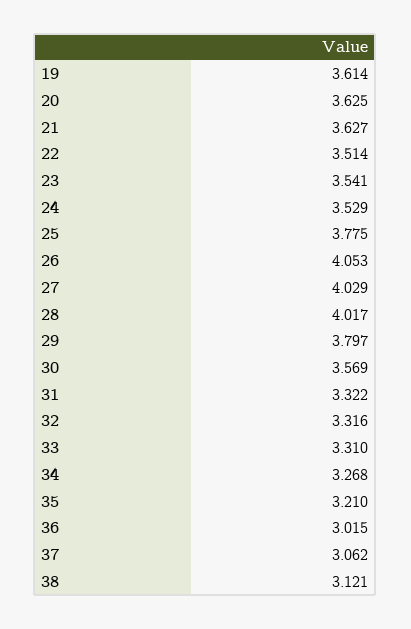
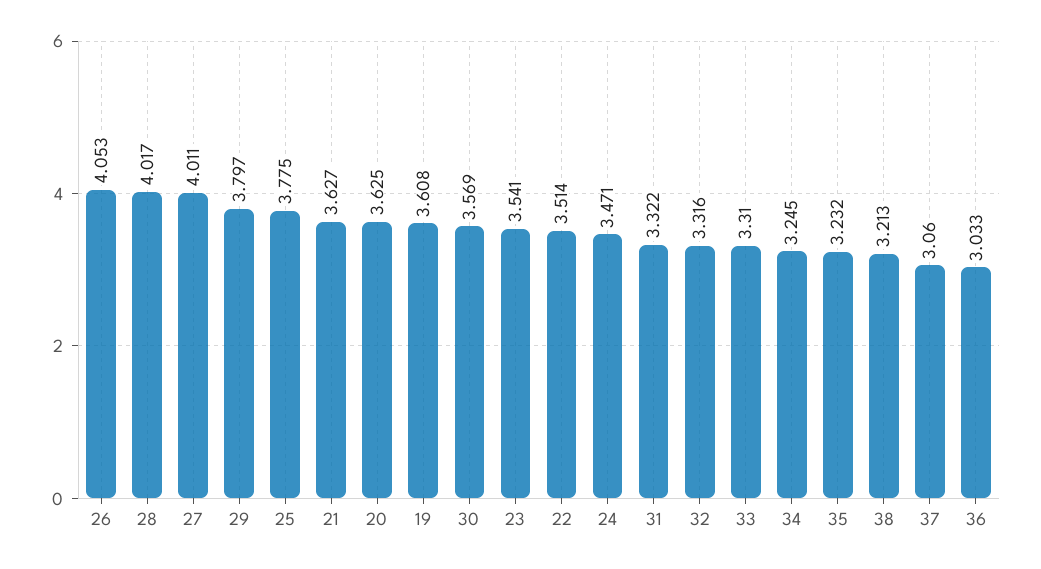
  {
-   "19": 3.614,
+   "19": 3.608,
    "20": 3.625,
    "21": 3.627,
    "22": 3.514,
    "23": 3.541,
-   "24": 3.529,
+   "24": 3.471,
    "25": 3.775,
    "26": 4.053,
-   "27": 4.029,
+   "27": 4.011,
    "28": 4.017,
    "29": 3.797,
    "30": 3.569,
    "31": 3.322,
    "32": 3.316,
    "33": 3.31,
-   "34": 3.268,
+   "34": 3.245,
-   "35": 3.21,
+   "35": 3.232,
-   "36": 3.015,
+   "36": 3.033,
-   "37": 3.062,
+   "37": 3.06,
-   "38": 3.121
+   "38": 3.213
  }

